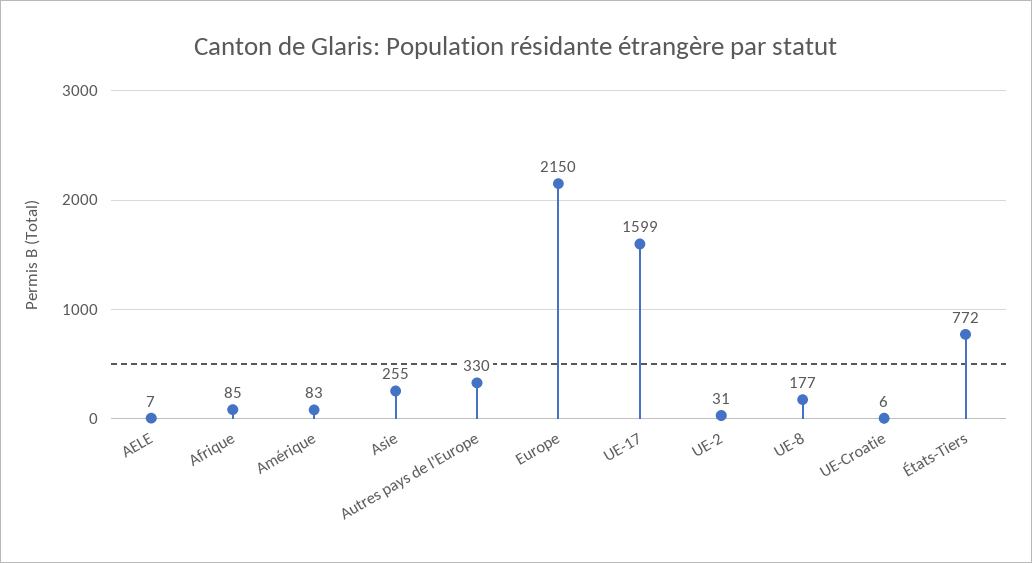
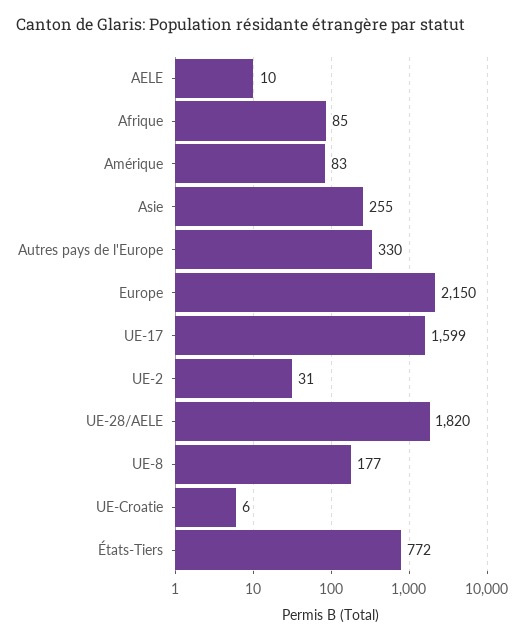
  {
-   "AELE": 7,
+   "AELE": 10,
    "Afrique": 85,
    "Amérique": 83,
    "Asie": 255,
    "Autres pays de l'Europe": 330,
    "Europe": 2150,
    "UE-17": 1599,
    "UE-2": 31,
    "UE-8": 177,
    "UE-Croatie": 6,
-   "États-Tiers": 772
+   "États-Tiers": 772,
+   "UE-28/AELE": 1820
  }

